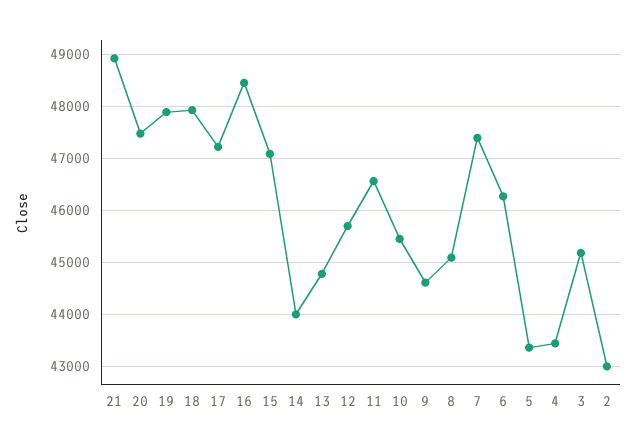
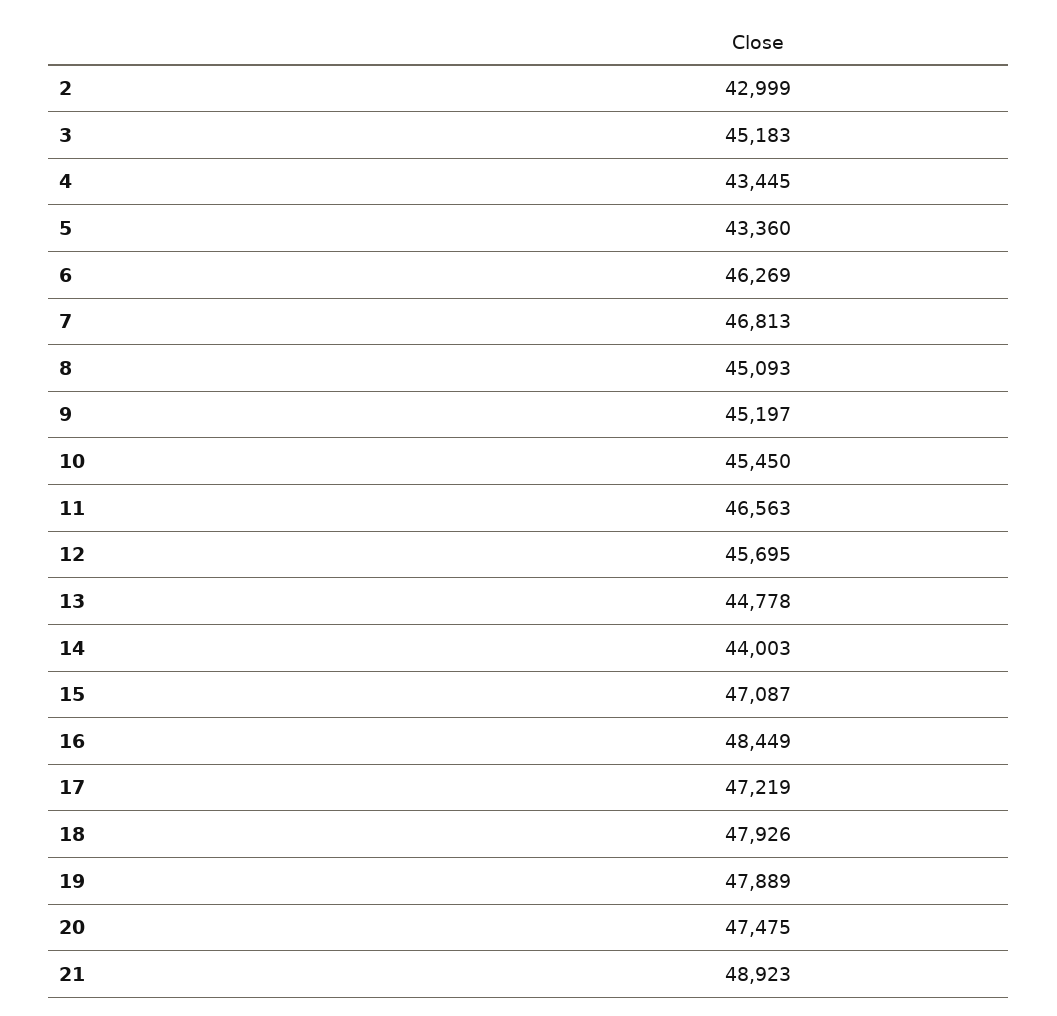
  {
    "21": 48923,
    "20": 47475,
    "19": 47889,
    "18": 47926,
    "17": 47219,
    "16": 48449,
    "15": 47087,
    "14": 44003,
    "13": 44778,
    "12": 45695,
    "11": 46563,
    "10": 45450,
-   "9": 44600,
+   "9": 45197,
    "8": 45093,
-   "7": 47400,
+   "7": 46813,
    "6": 46269,
    "5": 43360,
    "4": 43445,
    "3": 45183,
    "2": 42999
  }

